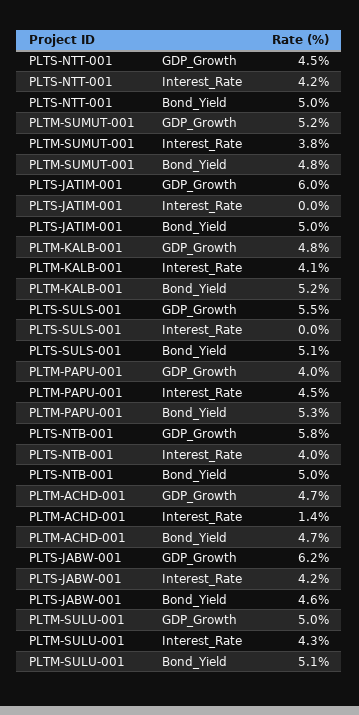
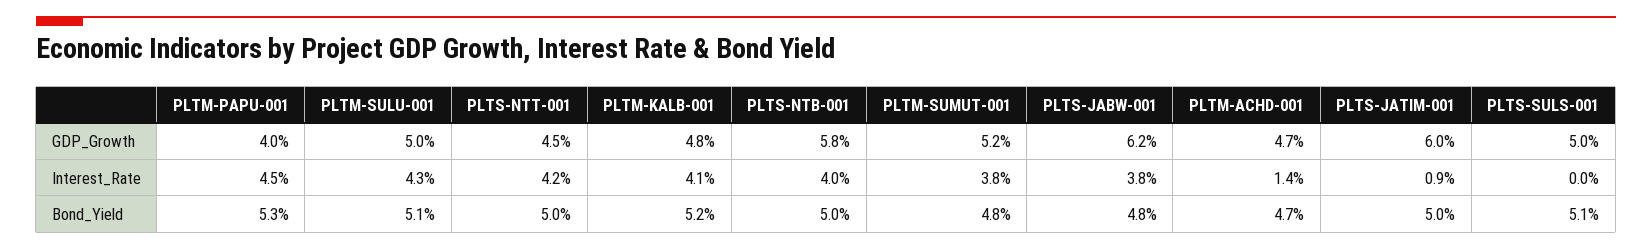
  {
    "PLTS-NTT-001": {
      "GDP_Growth": 4.5,
      "Interest_Rate": 4.2,
      "Bond_Yield": 5
    },
    "PLTM-SUMUT-001": {
      "GDP_Growth": 5.2,
      "Interest_Rate": 3.8,
      "Bond_Yield": 4.8
    },
    "PLTS-JATIM-001": {
      "GDP_Growth": 6,
-     "Interest_Rate": 0,
+     "Interest_Rate": 0.9,
      "Bond_Yield": 5
    },
    "PLTM-KALB-001": {
      "GDP_Growth": 4.8,
      "Interest_Rate": 4.1,
      "Bond_Yield": 5.2
    },
    "PLTS-SULS-001": {
-     "GDP_Growth": 5.5,
+     "GDP_Growth": 5,
      "Interest_Rate": 0,
      "Bond_Yield": 5.1
    },
    "PLTM-PAPU-001": {
      "GDP_Growth": 4,
      "Interest_Rate": 4.5,
      "Bond_Yield": 5.3
    },
    "PLTS-NTB-001": {
      "GDP_Growth": 5.8,
      "Interest_Rate": 4,
      "Bond_Yield": 5
    },
    "PLTM-ACHD-001": {
      "GDP_Growth": 4.7,
      "Interest_Rate": 1.4,
      "Bond_Yield": 4.7
    },
    "PLTS-JABW-001": {
      "GDP_Growth": 6.2,
-     "Interest_Rate": 4.2,
+     "Interest_Rate": 3.8,
-     "Bond_Yield": 4.6
+     "Bond_Yield": 4.8
    },
    "PLTM-SULU-001": {
      "GDP_Growth": 5,
      "Interest_Rate": 4.3,
      "Bond_Yield": 5.1
    }
  }

